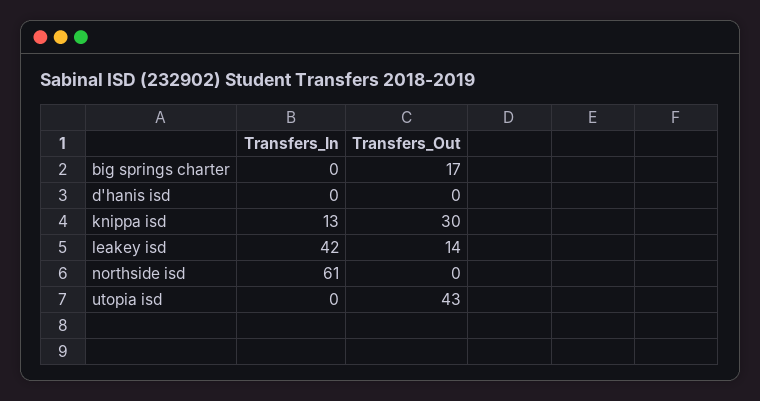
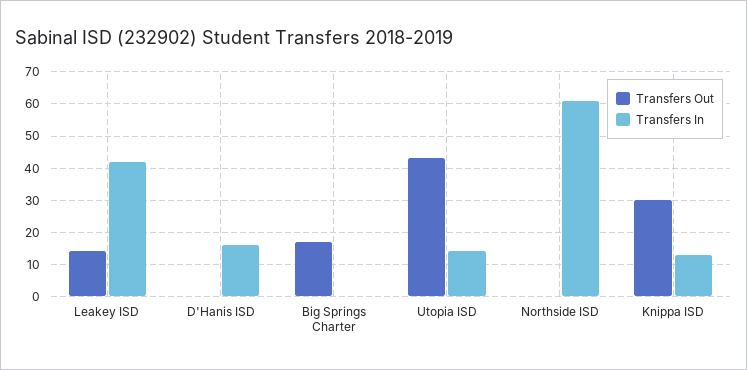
  {
    "Transfers_In": {
      "big springs charter": 0,
-     "d'hanis isd": 0,
+     "d'hanis isd": 15,
      "knippa isd": 13,
      "leakey isd": 42,
      "northside isd": 61,
-     "utopia isd": 0
+     "utopia isd": 15
    },
    "Transfers_Out": {
      "big springs charter": 17,
      "d'hanis isd": 0,
      "knippa isd": 30,
      "leakey isd": 14,
      "northside isd": 0,
      "utopia isd": 43
    }
  }

